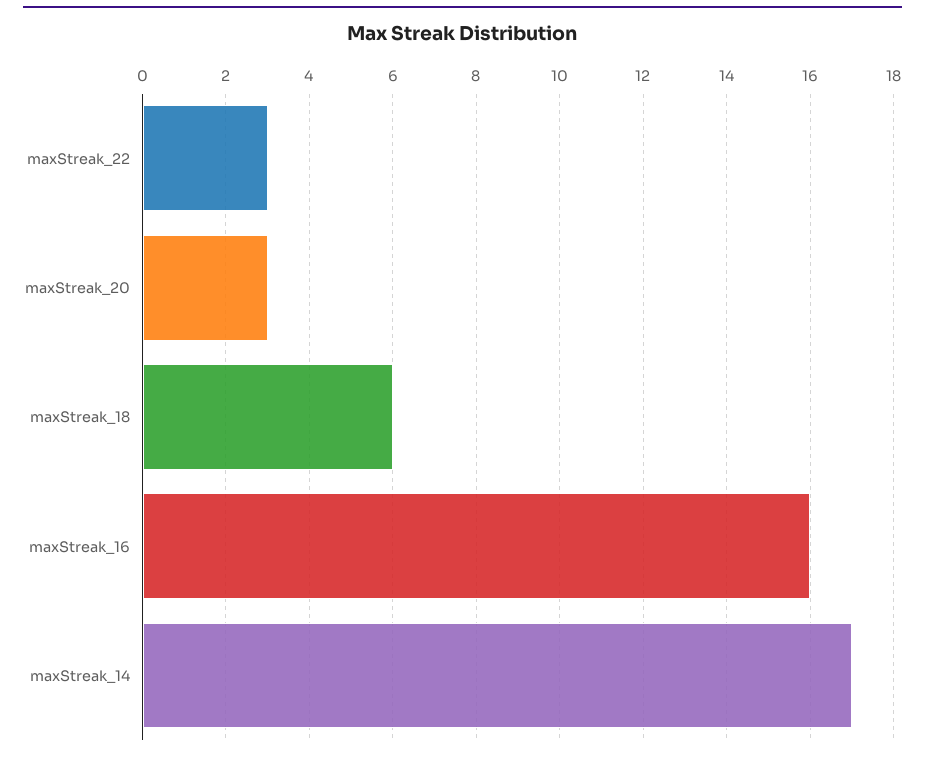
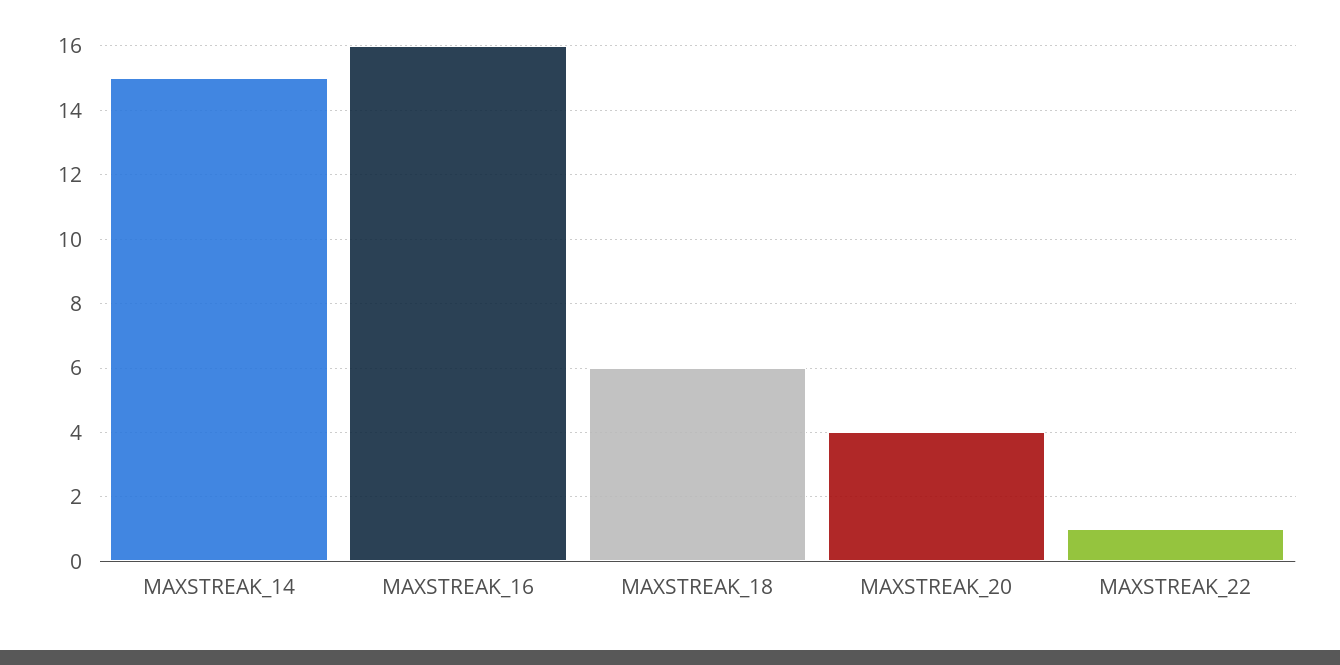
  {
-   "maxStreak_22": 3,
+   "maxStreak_22": 1,
-   "maxStreak_20": 3,
+   "maxStreak_20": 4,
    "maxStreak_18": 6,
    "maxStreak_16": 16,
-   "maxStreak_14": 17
+   "maxStreak_14": 15
  }

